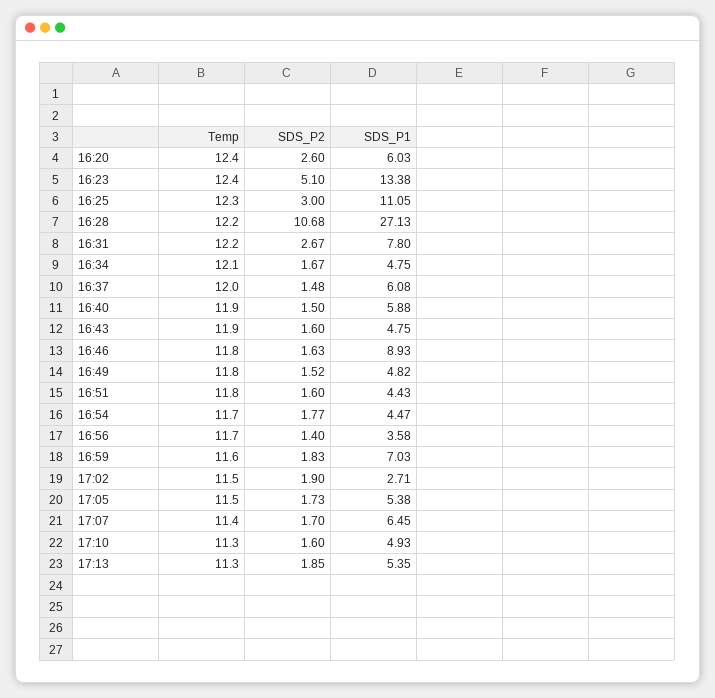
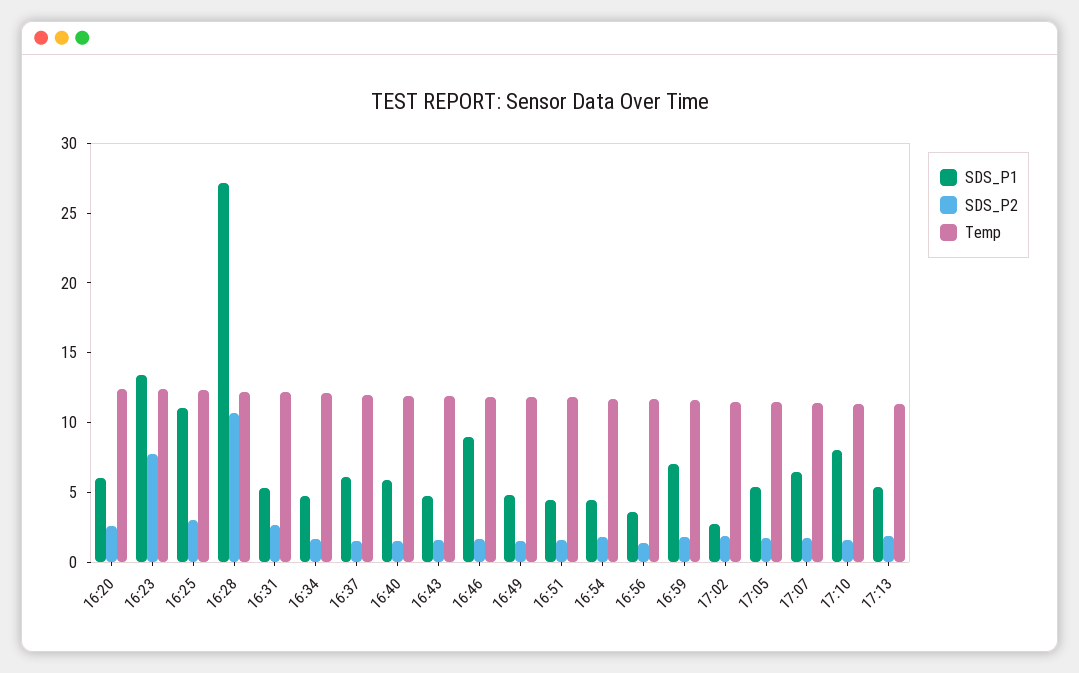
  {
    "Temp": {
      "16:20": 12.4,
      "16:23": 12.4,
      "16:25": 12.3,
      "16:28": 12.2,
      "16:31": 12.2,
      "16:34": 12.1,
      "16:37": 12,
      "16:40": 11.9,
      "16:43": 11.9,
      "16:46": 11.8,
      "16:49": 11.8,
      "16:51": 11.8,
      "16:54": 11.7,
      "16:56": 11.7,
      "16:59": 11.6,
      "17:02": 11.5,
      "17:05": 11.5,
      "17:07": 11.4,
      "17:10": 11.3,
      "17:13": 11.3
    },
    "SDS_P2": {
      "16:20": 2.6,
-     "16:23": 5.1,
+     "16:23": 8,
      "16:25": 3,
      "16:28": 10.68,
      "16:31": 2.67,
      "16:34": 1.67,
      "16:37": 1.48,
      "16:40": 1.5,
      "16:43": 1.6,
      "16:46": 1.63,
      "16:49": 1.52,
      "16:51": 1.6,
      "16:54": 1.77,
      "16:56": 1.4,
      "16:59": 1.83,
      "17:02": 1.9,
      "17:05": 1.73,
      "17:07": 1.7,
      "17:10": 1.6,
      "17:13": 1.85
    },
    "SDS_P1": {
      "16:20": 6.03,
      "16:23": 13.38,
      "16:25": 11.05,
      "16:28": 27.13,
-     "16:31": 7.8,
+     "16:31": 5,
      "16:34": 4.75,
      "16:37": 6.08,
      "16:40": 5.88,
      "16:43": 4.75,
      "16:46": 8.93,
      "16:49": 4.82,
      "16:51": 4.43,
      "16:54": 4.47,
      "16:56": 3.58,
      "16:59": 7.03,
      "17:02": 2.71,
      "17:05": 5.38,
      "17:07": 6.45,
-     "17:10": 4.93,
+     "17:10": 8,
      "17:13": 5.35
    }
  }

